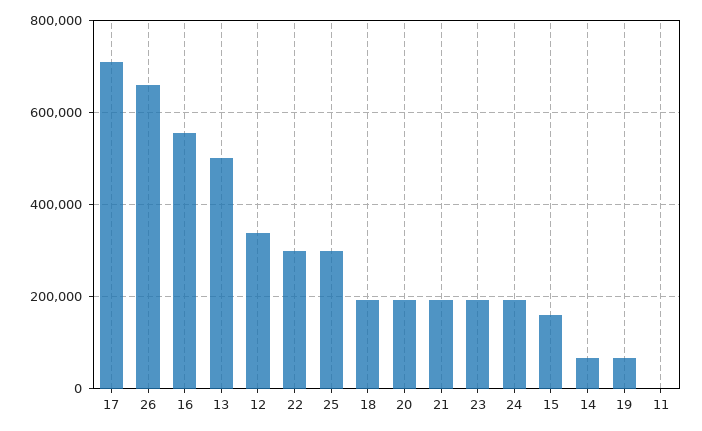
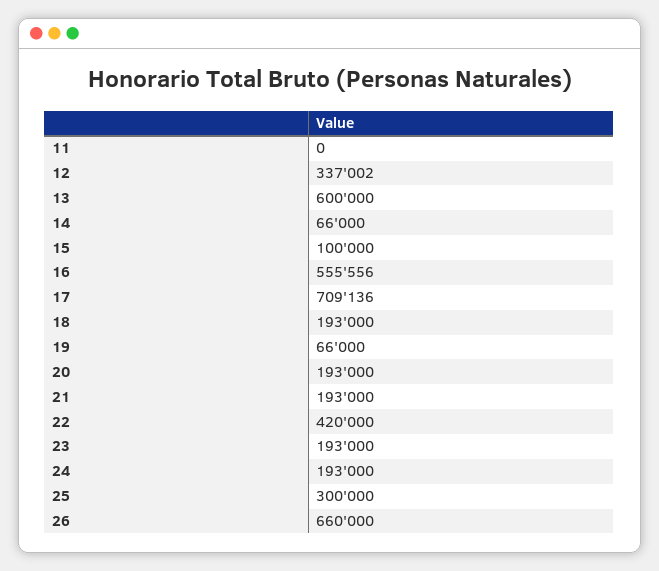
  {
    "17": 709136,
    "26": 660000,
    "16": 555556,
-   "13": 500000,
+   "13": 600000,
    "12": 337002,
-   "22": 300000,
+   "22": 420000,
    "25": 300000,
    "18": 193000,
    "20": 193000,
    "21": 193000,
    "23": 193000,
    "24": 193000,
-   "15": 160000,
+   "15": 100000,
    "14": 66000,
    "19": 66000,
    "11": 0
  }

